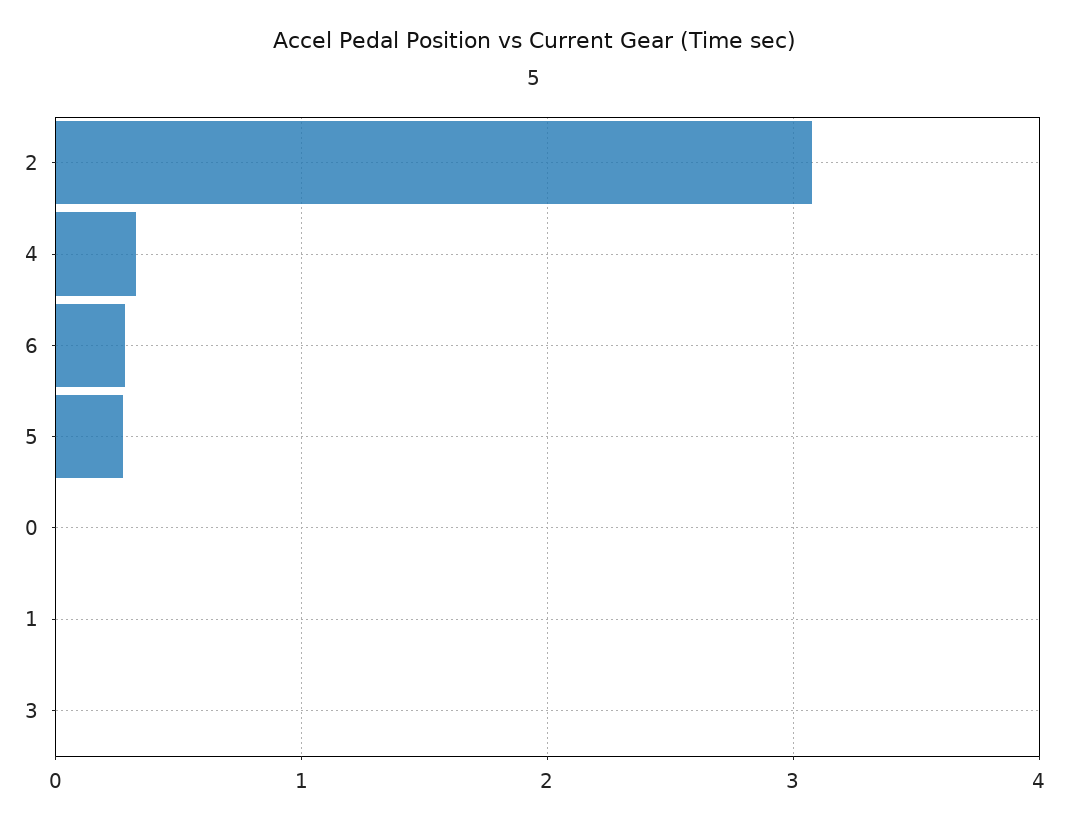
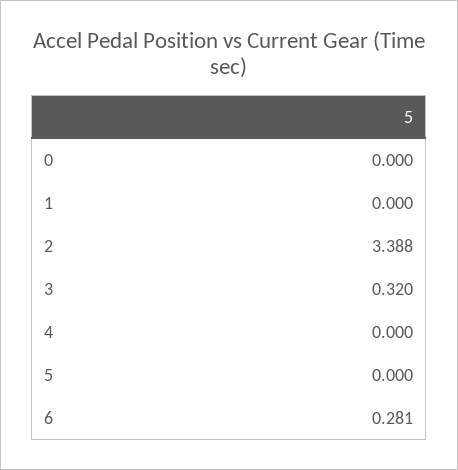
  {
-   "2": 3.1,
+   "2": 3.388,
-   "4": 0.3,
+   "4": 0,
    "6": 0.281,
-   "5": 0.3,
+   "5": 0,
    "0": 0,
    "1": 0,
-   "3": 0
+   "3": 0.32
  }

